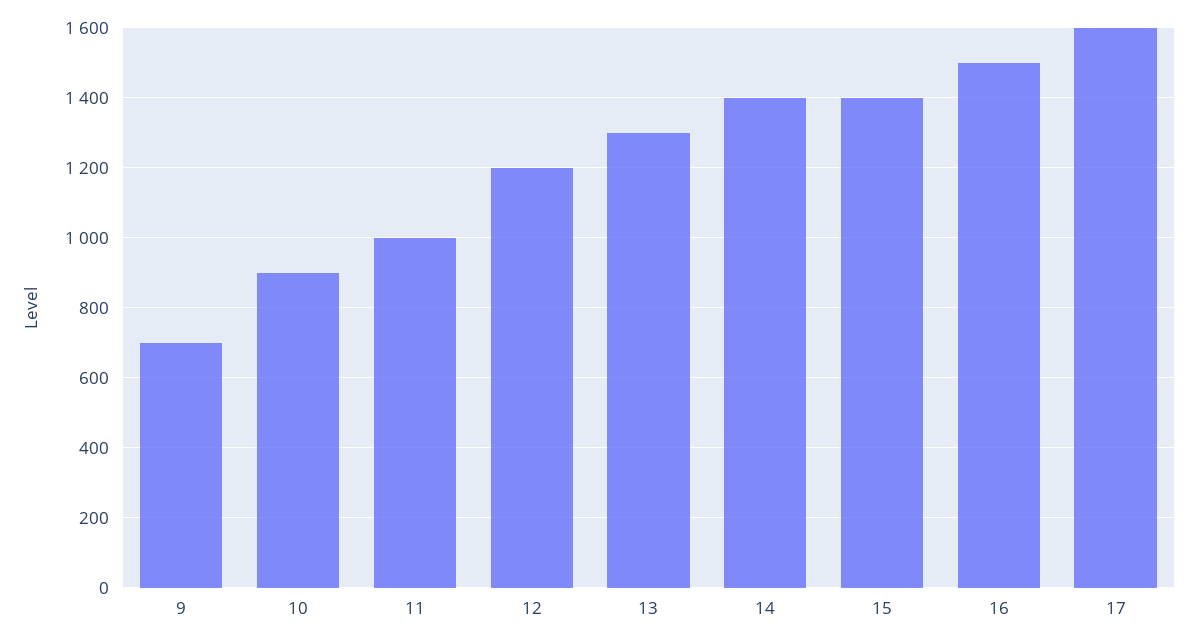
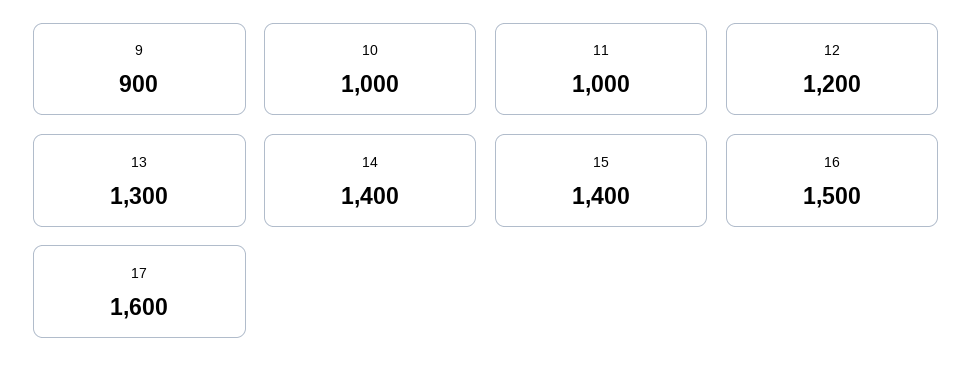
  {
-   "9": 700,
+   "9": 900,
-   "10": 900,
+   "10": 1000,
    "11": 1000,
    "12": 1200,
    "13": 1300,
    "14": 1400,
    "15": 1400,
    "16": 1500,
    "17": 1600
  }

